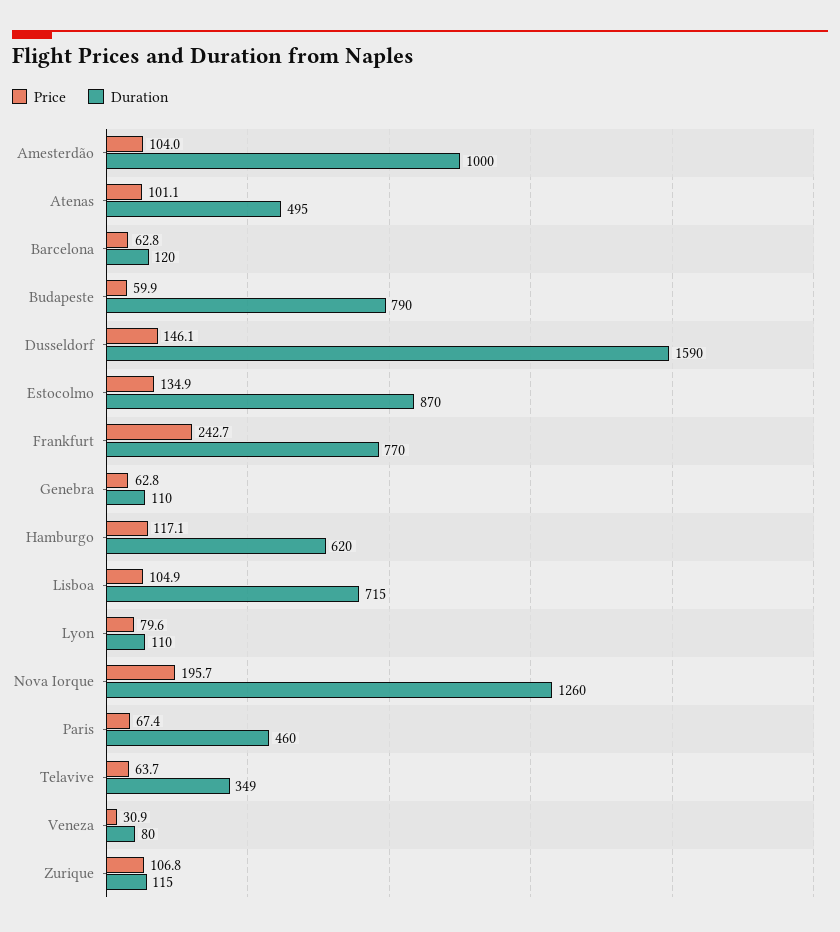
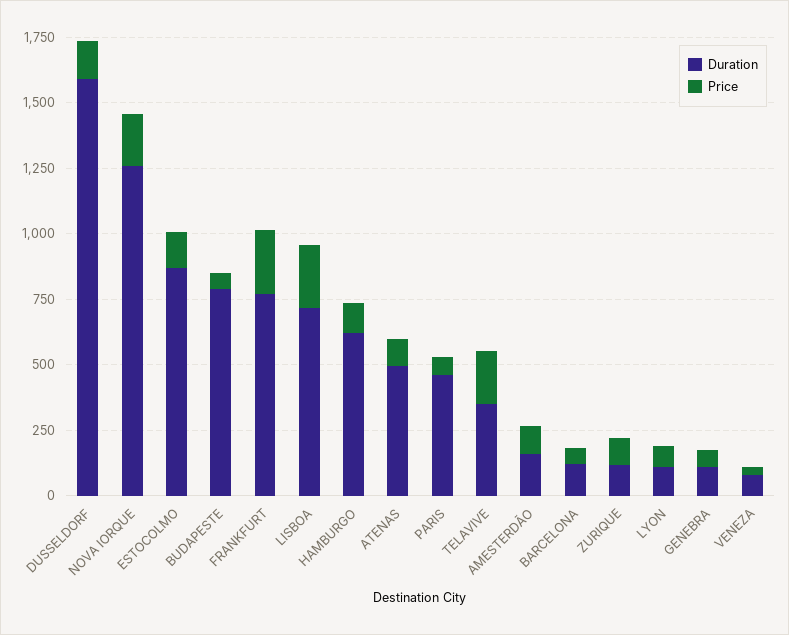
  {
    "Price": {
      "Amesterdão": 104,
      "Atenas": 101.1,
      "Barcelona": 62.8,
      "Budapeste": 59.9,
      "Dusseldorf": 146.1,
      "Estocolmo": 134.9,
      "Frankfurt": 242.7,
      "Genebra": 62.8,
      "Hamburgo": 117.1,
-     "Lisboa": 104.9,
+     "Lisboa": 250,
      "Lyon": 79.6,
      "Nova Iorque": 195.7,
      "Paris": 67.4,
-     "Telavive": 63.7,
+     "Telavive": 200,
      "Veneza": 30.9,
      "Zurique": 106.8
    },
    "Duration": {
-     "Amesterdão": 1000,
+     "Amesterdão": 150,
      "Atenas": 495,
      "Barcelona": 120,
      "Budapeste": 790,
      "Dusseldorf": 1590,
      "Estocolmo": 870,
      "Frankfurt": 770,
      "Genebra": 110,
      "Hamburgo": 620,
      "Lisboa": 715,
      "Lyon": 110,
      "Nova Iorque": 1260,
      "Paris": 460,
      "Telavive": 349,
      "Veneza": 80,
      "Zurique": 115
    }
  }

